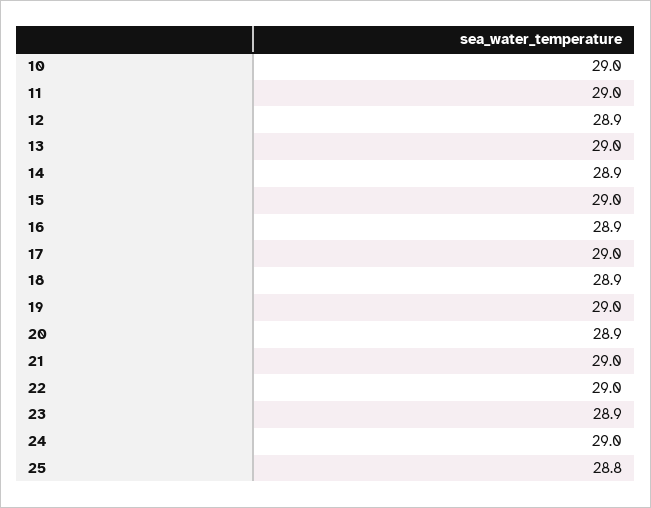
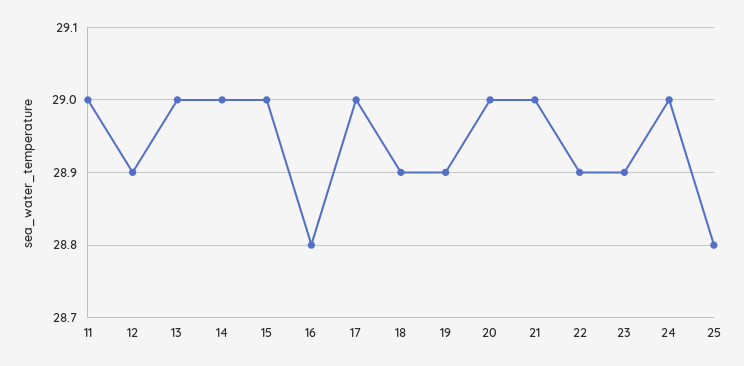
  {
-   "10": 29,
    "11": 29,
    "12": 28.9,
    "13": 29,
-   "14": 28.9,
+   "14": 29,
    "15": 29,
-   "16": 28.9,
+   "16": 28.8,
    "17": 29,
    "18": 28.9,
-   "19": 29,
+   "19": 28.9,
-   "20": 28.9,
+   "20": 29,
    "21": 29,
-   "22": 29,
+   "22": 28.9,
    "23": 28.9,
    "24": 29,
    "25": 28.8
  }

